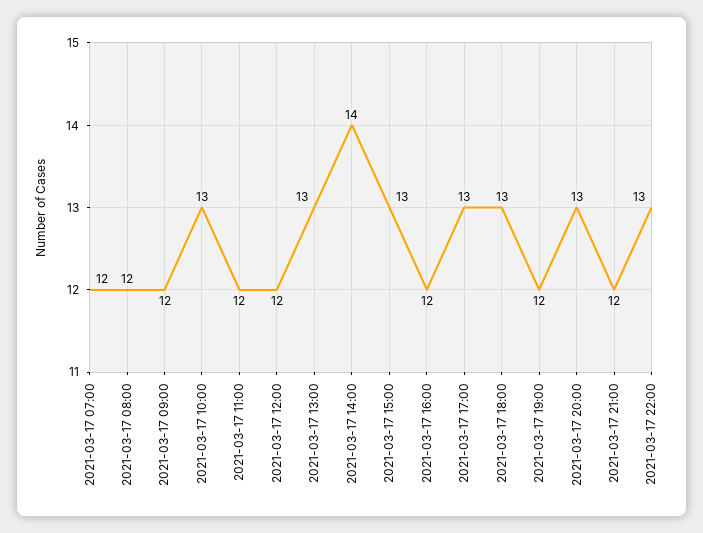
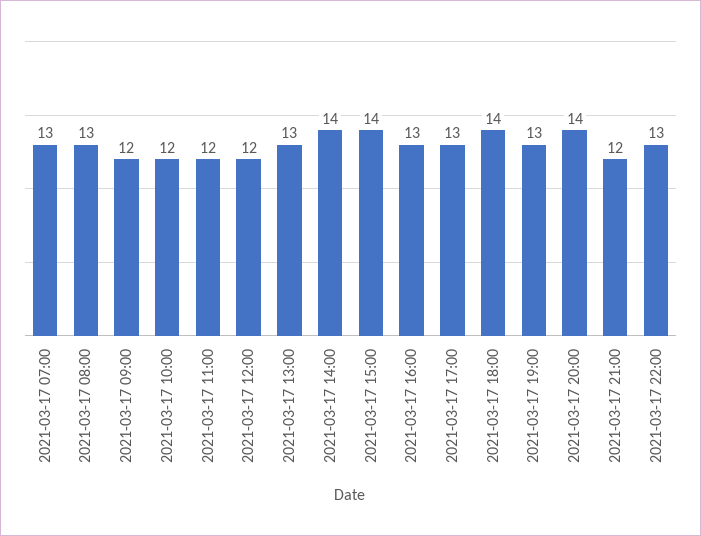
  {
-   "2021-03-17 07:00": 12,
+   "2021-03-17 07:00": 13,
-   "2021-03-17 08:00": 12,
+   "2021-03-17 08:00": 13,
    "2021-03-17 09:00": 12,
-   "2021-03-17 10:00": 13,
+   "2021-03-17 10:00": 12,
    "2021-03-17 11:00": 12,
    "2021-03-17 12:00": 12,
    "2021-03-17 13:00": 13,
    "2021-03-17 14:00": 14,
-   "2021-03-17 15:00": 13,
+   "2021-03-17 15:00": 14,
-   "2021-03-17 16:00": 12,
+   "2021-03-17 16:00": 13,
    "2021-03-17 17:00": 13,
-   "2021-03-17 18:00": 13,
+   "2021-03-17 18:00": 14,
-   "2021-03-17 19:00": 12,
+   "2021-03-17 19:00": 13,
-   "2021-03-17 20:00": 13,
+   "2021-03-17 20:00": 14,
    "2021-03-17 21:00": 12,
    "2021-03-17 22:00": 13
  }

